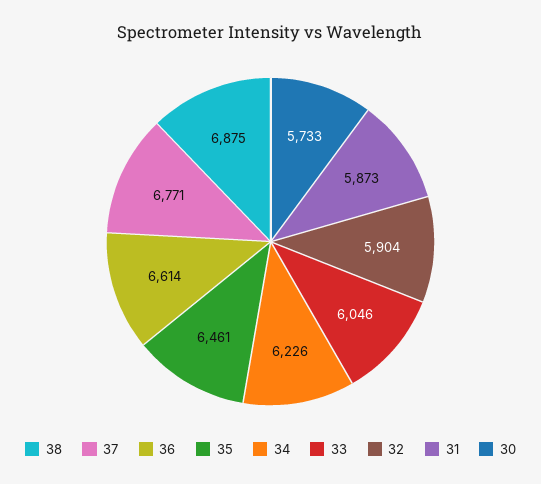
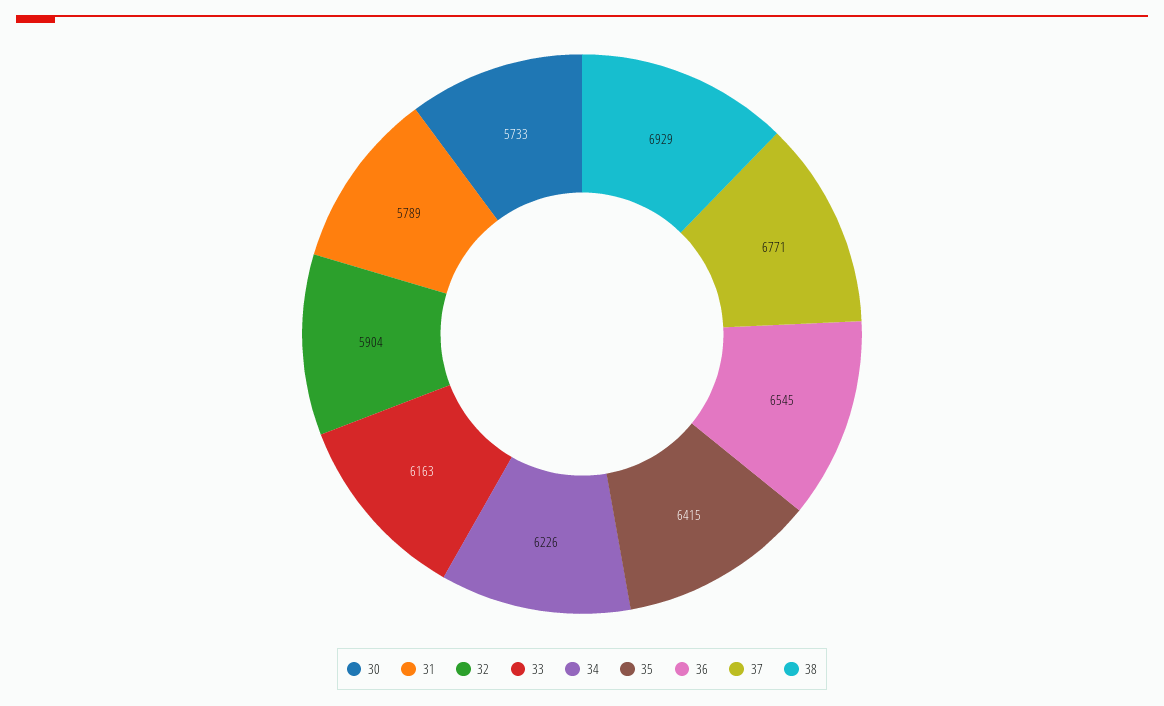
  {
-   "38": 6875,
+   "38": 6929,
    "37": 6771,
-   "36": 6614,
+   "36": 6545,
-   "35": 6461,
+   "35": 6415,
    "34": 6226,
-   "33": 6046,
+   "33": 6163,
    "32": 5904,
-   "31": 5873,
+   "31": 5789,
    "30": 5733
  }

